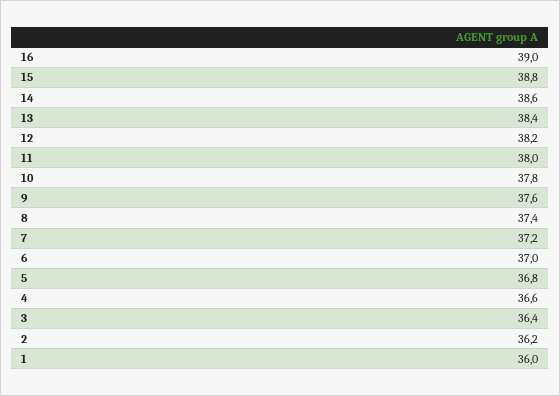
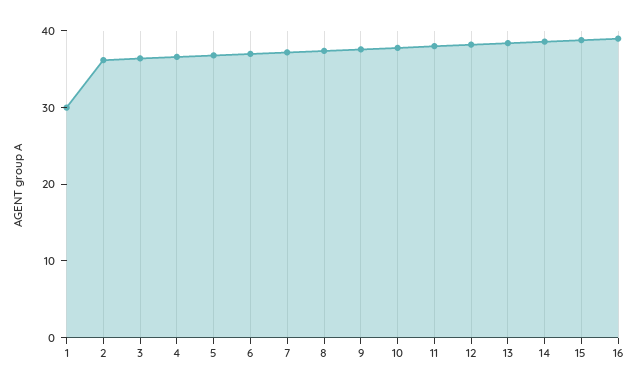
  {
    "16": 39,
    "15": 38.8,
    "14": 38.6,
    "13": 38.4,
    "12": 38.2,
    "11": 38,
    "10": 37.8,
    "9": 37.6,
    "8": 37.4,
    "7": 37.2,
    "6": 37,
    "5": 36.8,
    "4": 36.6,
    "3": 36.4,
    "2": 36.2,
-   "1": 36
+   "1": 30
  }

